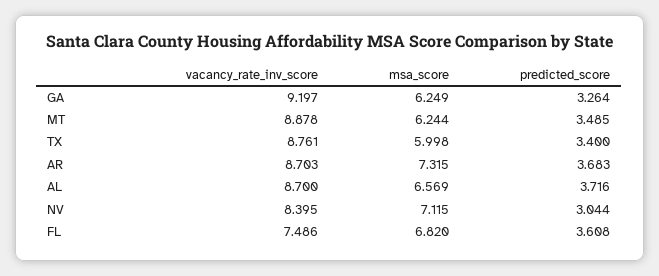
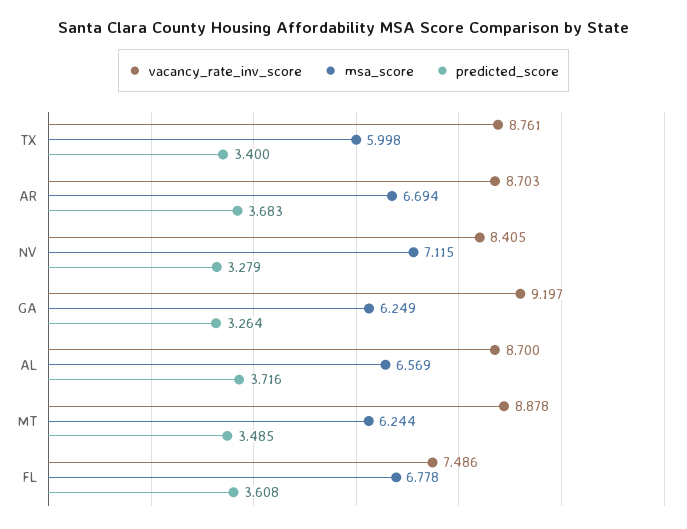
  {
    "vacancy_rate_inv_score": {
      "GA": 9.197,
      "MT": 8.878,
      "TX": 8.761,
      "AR": 8.703,
      "AL": 8.7,
-     "NV": 8.395,
+     "NV": 8.405,
      "FL": 7.486
    },
    "msa_score": {
      "GA": 6.249,
      "MT": 6.244,
      "TX": 5.998,
-     "AR": 7.315,
+     "AR": 6.694,
      "AL": 6.569,
      "NV": 7.115,
-     "FL": 6.82
+     "FL": 6.778
    },
    "predicted_score": {
      "GA": 3.264,
      "MT": 3.485,
      "TX": 3.4,
      "AR": 3.683,
      "AL": 3.716,
-     "NV": 3.044,
+     "NV": 3.279,
      "FL": 3.608
    }
  }

